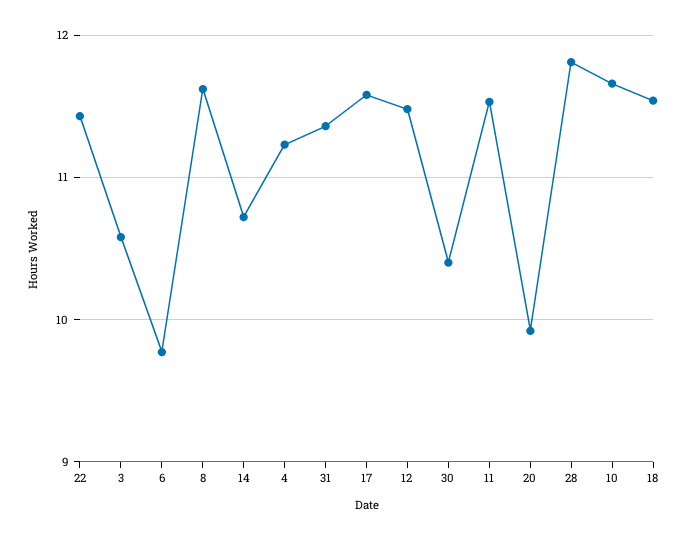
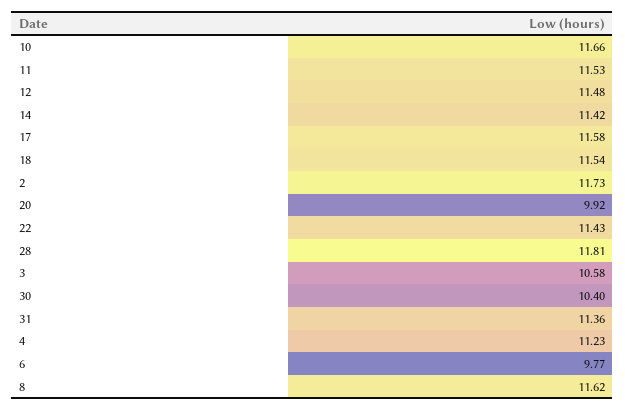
  {
    "22": 11.43,
    "3": 10.58,
    "6": 9.77,
    "8": 11.62,
-   "14": 10.7,
+   "14": 11.42,
    "4": 11.23,
    "31": 11.36,
    "17": 11.58,
    "12": 11.48,
    "30": 10.4,
    "11": 11.53,
    "20": 9.92,
    "28": 11.81,
    "10": 11.66,
-   "18": 11.54
+   "18": 11.54,
+   "2": 11.73
  }

